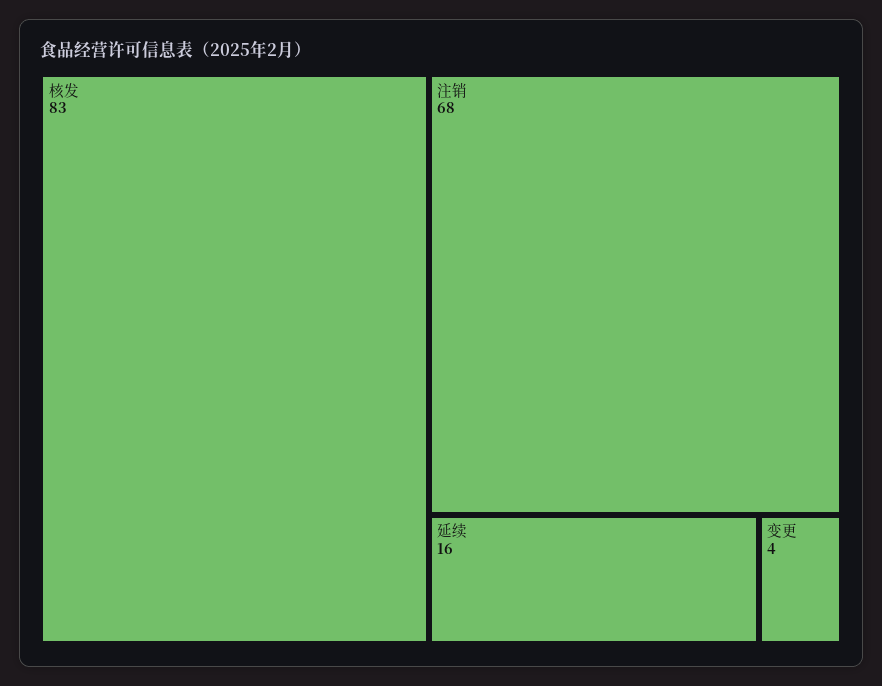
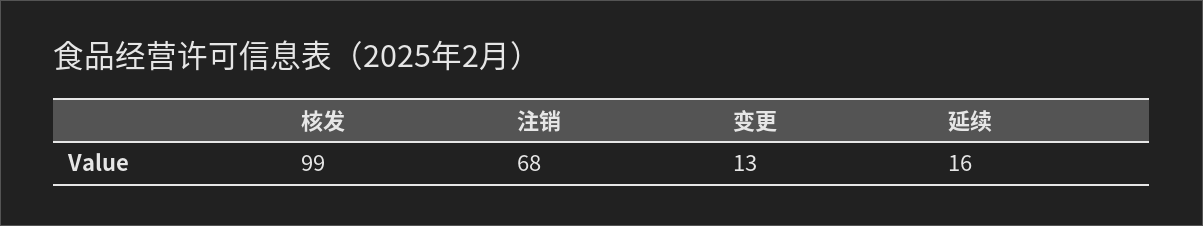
  {
-   "核发": 83,
+   "核发": 99,
    "注销": 68,
    "延续": 16,
-   "变更": 4
+   "变更": 13
  }

